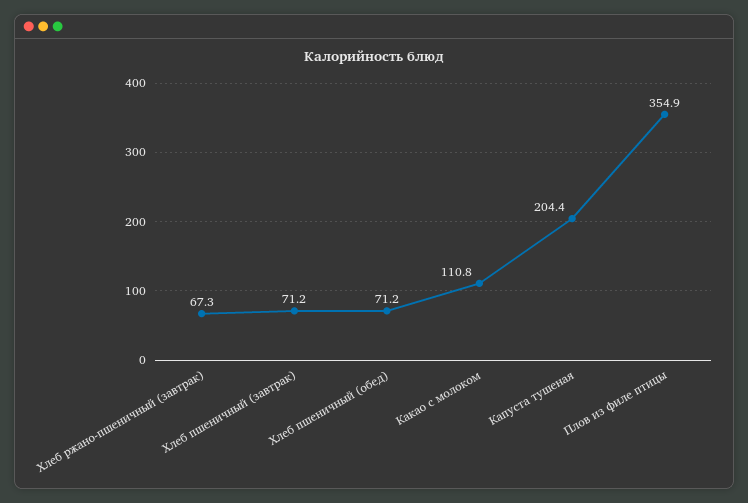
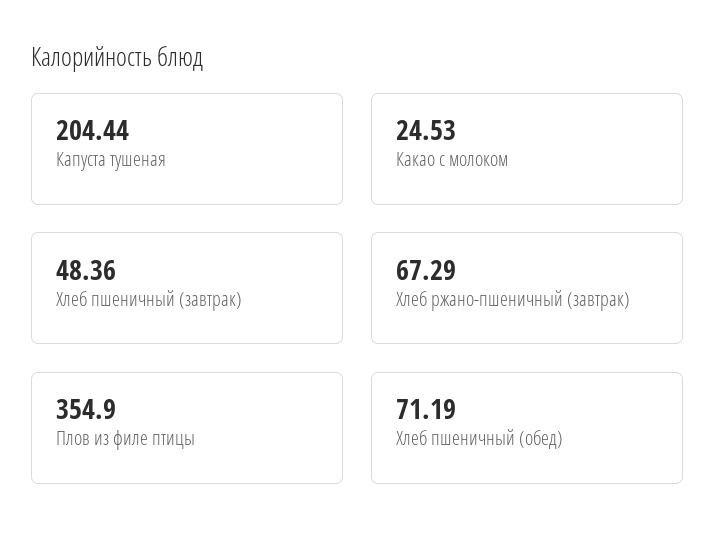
  {
    "Хлеб ржано-пшеничный (завтрак)": 67.29,
-   "Хлеб пшеничный (завтрак)": 71.2,
+   "Хлеб пшеничный (завтрак)": 48.36,
    "Хлеб пшеничный (обед)": 71.19,
-   "Какао с молоком": 110.8,
+   "Какао с молоком": 24.53,
    "Капуста тушеная": 204.44,
    "Плов из филе птицы": 354.9
  }

